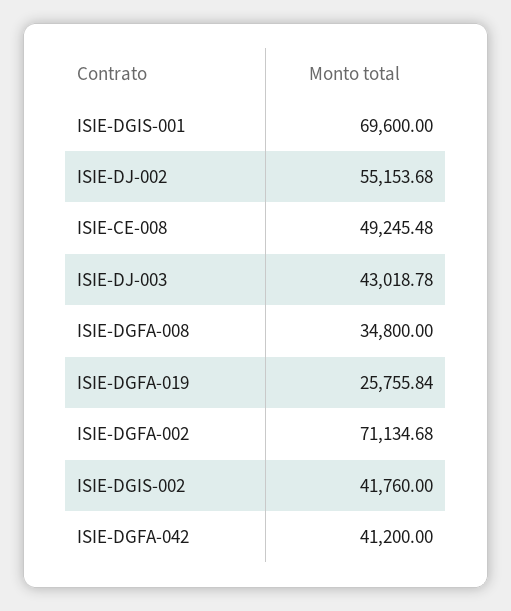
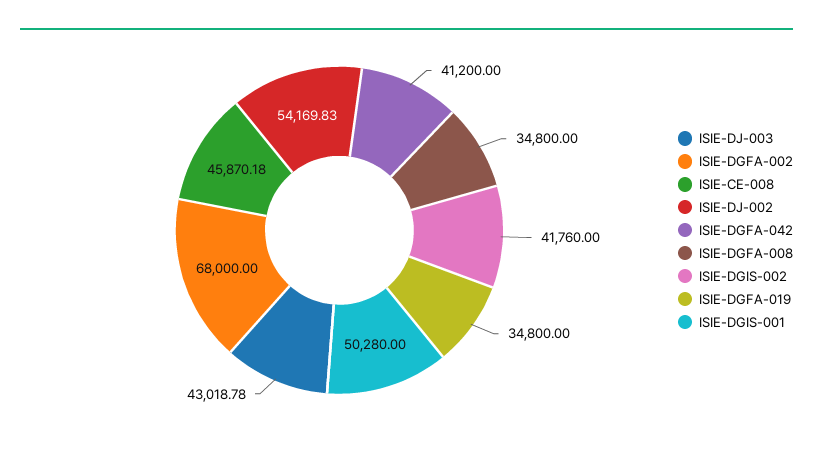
  {
-   "ISIE-DGIS-001": 69600,
+   "ISIE-DGIS-001": 50280,
-   "ISIE-DJ-002": 55153.68,
+   "ISIE-DJ-002": 54169.83,
-   "ISIE-CE-008": 49245.48,
+   "ISIE-CE-008": 45870.18,
    "ISIE-DJ-003": 43018.78,
    "ISIE-DGFA-008": 34800,
-   "ISIE-DGFA-019": 25755.84,
+   "ISIE-DGFA-019": 34800,
-   "ISIE-DGFA-002": 71134.68,
+   "ISIE-DGFA-002": 68000,
    "ISIE-DGIS-002": 41760,
    "ISIE-DGFA-042": 41200
  }

